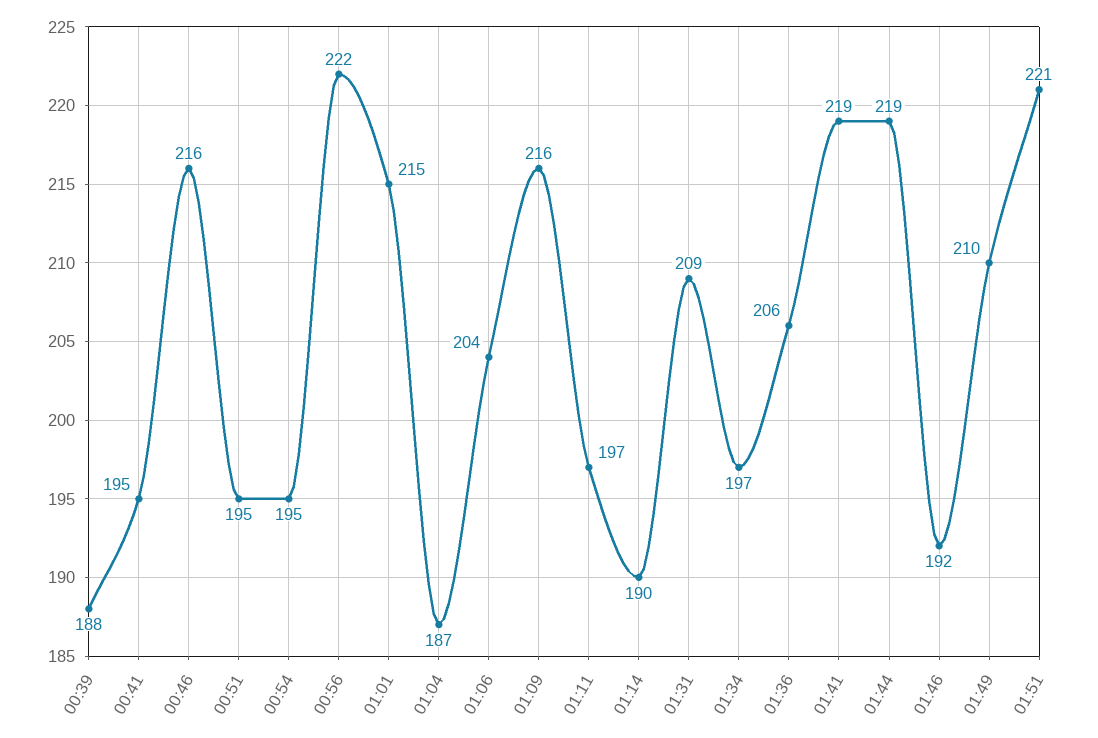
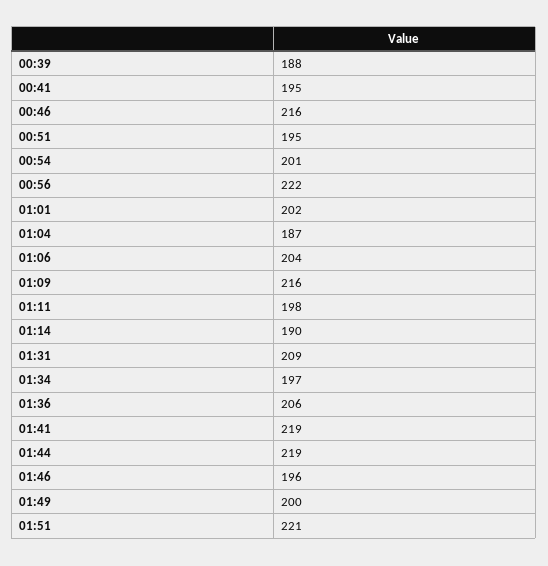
  {
    "00:39": 188,
    "00:41": 195,
    "00:46": 216,
    "00:51": 195,
-   "00:54": 195,
+   "00:54": 201,
    "00:56": 222,
-   "01:01": 215,
+   "01:01": 202,
    "01:04": 187,
    "01:06": 204,
    "01:09": 216,
-   "01:11": 197,
+   "01:11": 198,
    "01:14": 190,
    "01:31": 209,
    "01:34": 197,
    "01:36": 206,
    "01:41": 219,
    "01:44": 219,
-   "01:46": 192,
+   "01:46": 196,
-   "01:49": 210,
+   "01:49": 200,
    "01:51": 221
  }

